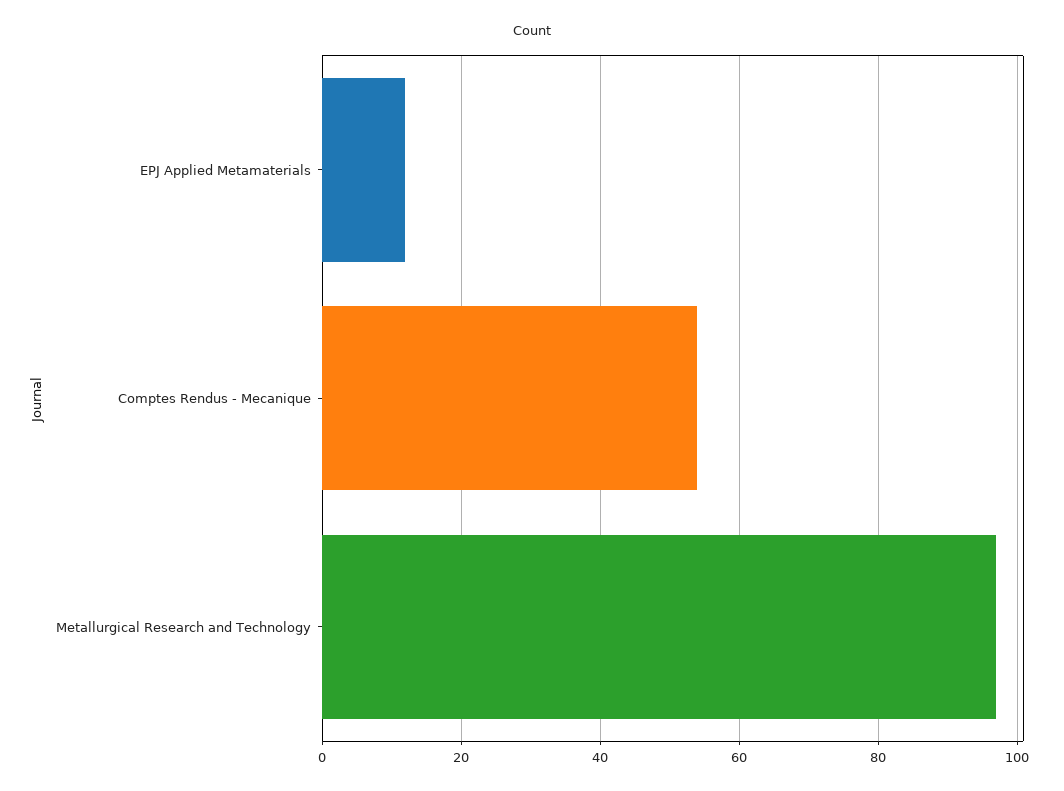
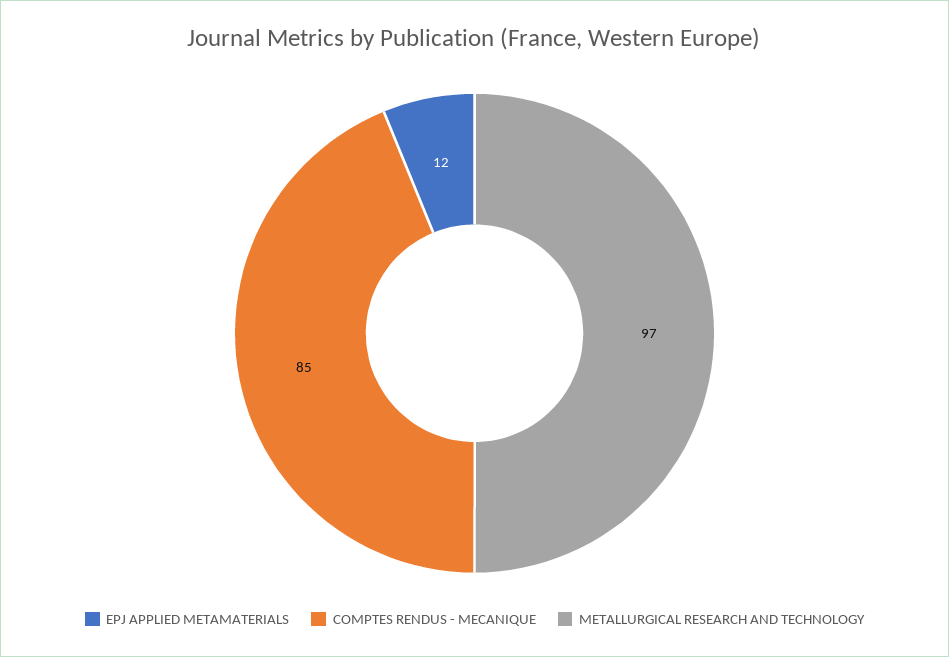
  {
    "EPJ Applied Metamaterials": 12,
-   "Comptes Rendus - Mecanique": 55,
+   "Comptes Rendus - Mecanique": 85,
    "Metallurgical Research and Technology": 97
  }

